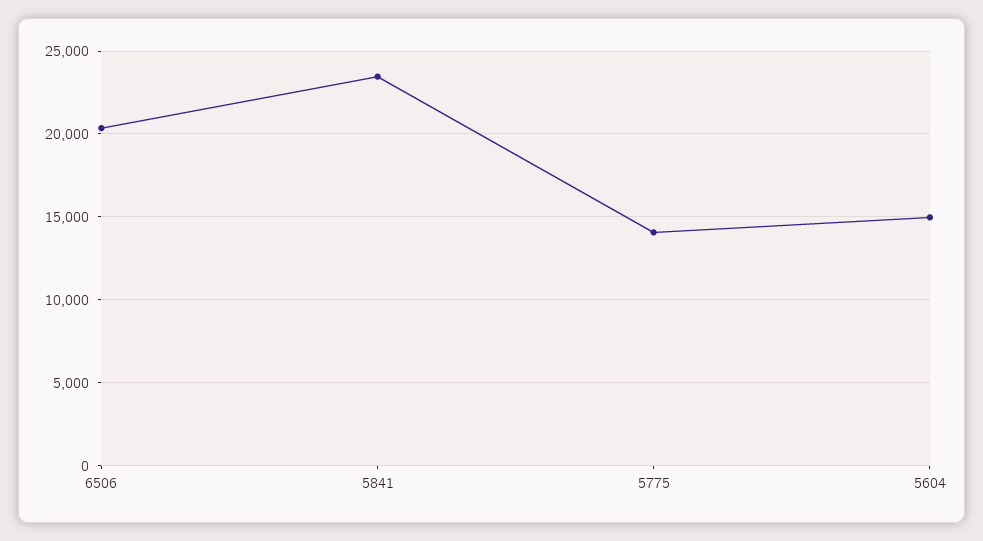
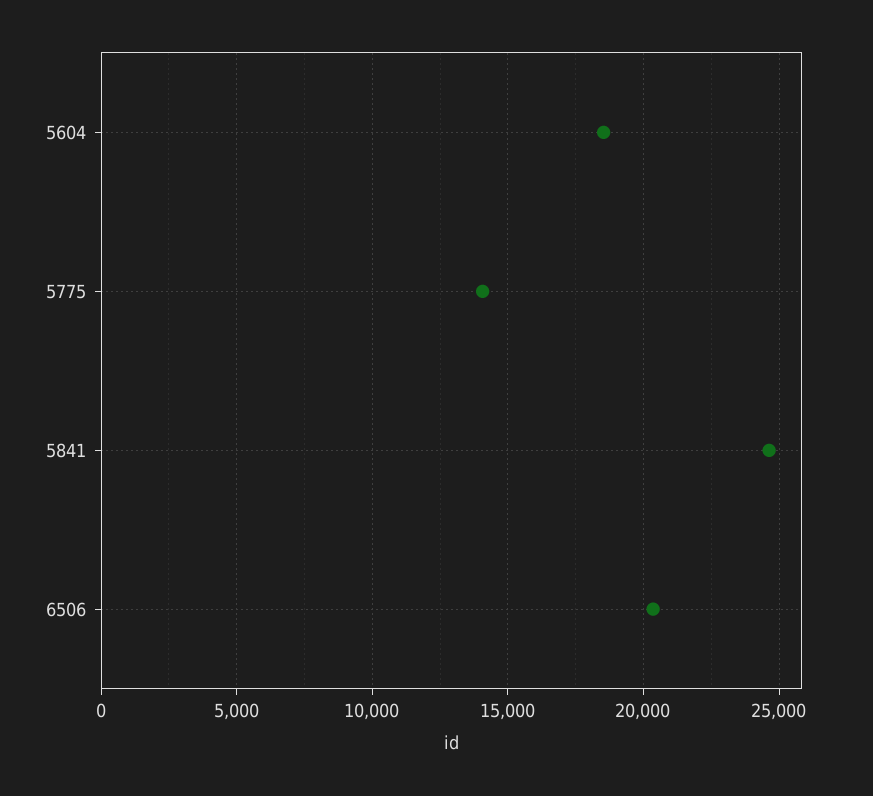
  {
    "6506": 20500,
-   "5841": 23500,
+   "5841": 24500,
    "5775": 14000,
-   "5604": 15000
+   "5604": 18500
  }

